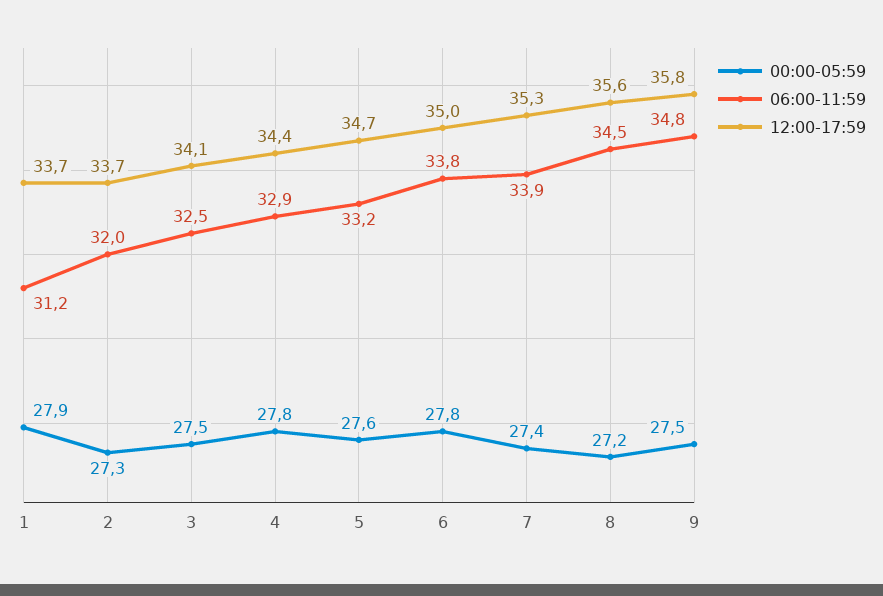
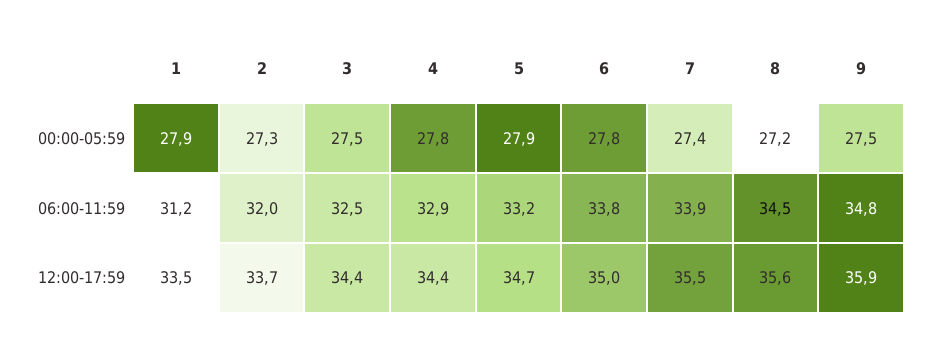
  {
    "00:00-05:59": {
      "1": 27.9,
      "2": 27.3,
      "3": 27.5,
      "4": 27.8,
-     "5": 27.6,
+     "5": 27.9,
      "6": 27.8,
      "7": 27.4,
      "8": 27.2,
      "9": 27.5
    },
    "06:00-11:59": {
      "1": 31.2,
      "2": 32,
      "3": 32.5,
      "4": 32.9,
      "5": 33.2,
      "6": 33.8,
      "7": 33.9,
      "8": 34.5,
      "9": 34.8
    },
    "12:00-17:59": {
-     "1": 33.7,
+     "1": 33.5,
      "2": 33.7,
-     "3": 34.1,
+     "3": 34.4,
      "4": 34.4,
      "5": 34.7,
      "6": 35,
-     "7": 35.3,
+     "7": 35.5,
      "8": 35.6,
-     "9": 35.8
+     "9": 35.9
    }
  }

